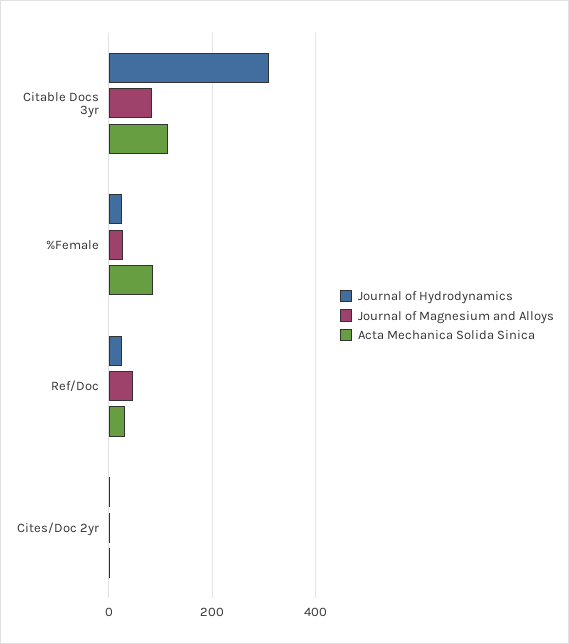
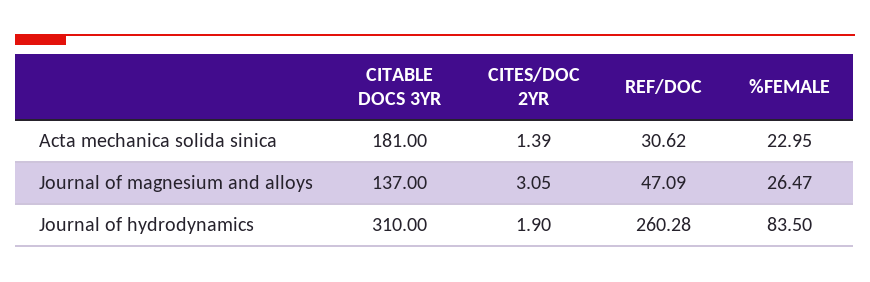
  {
    "Journal of Hydrodynamics": {
      "Citable Docs 3yr": 310,
-     "%Female": 20,
+     "%Female": 83.5,
-     "Ref/Doc": 20,
+     "Ref/Doc": 260.28,
      "Cites/Doc 2yr": 1.9
    },
    "Journal of Magnesium and Alloys": {
-     "Citable Docs 3yr": 80,
+     "Citable Docs 3yr": 137,
      "%Female": 26.47,
      "Ref/Doc": 47.09,
      "Cites/Doc 2yr": 3.05
    },
    "Acta Mechanica Solida Sinica": {
-     "Citable Docs 3yr": 120,
+     "Citable Docs 3yr": 181,
-     "%Female": 80,
+     "%Female": 22.95,
      "Ref/Doc": 30.62,
      "Cites/Doc 2yr": 1.39
    }
  }

